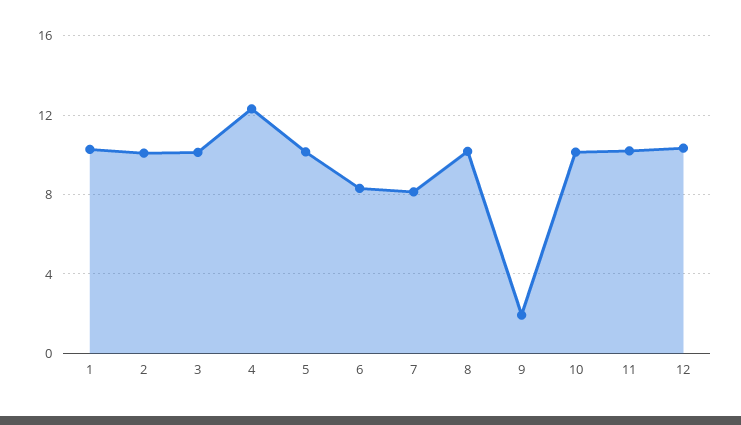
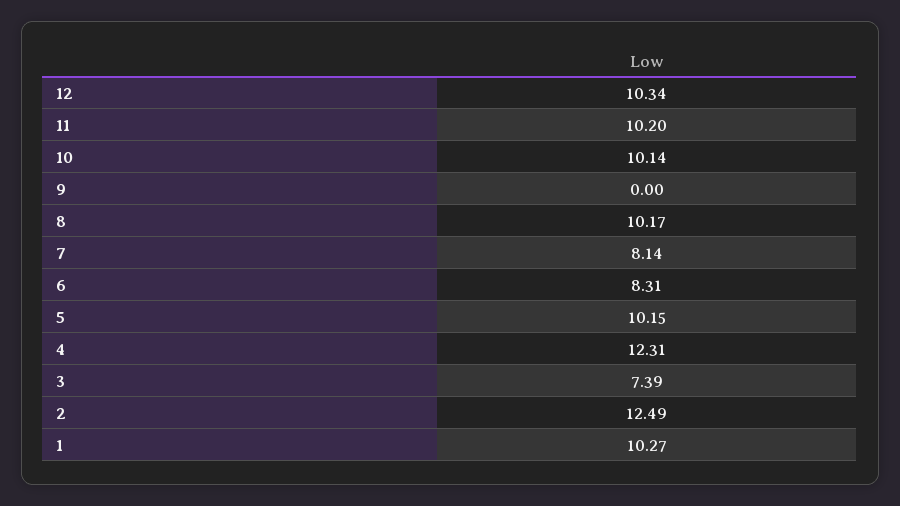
  {
    "1": 10.27,
-   "2": 10,
+   "2": 12.49,
-   "3": 10,
+   "3": 7.39,
    "4": 12.31,
    "5": 10.15,
    "6": 8.31,
    "7": 8.14,
    "8": 10.17,
-   "9": 2,
+   "9": 0,
    "10": 10.14,
    "11": 10.2,
    "12": 10.34
  }

